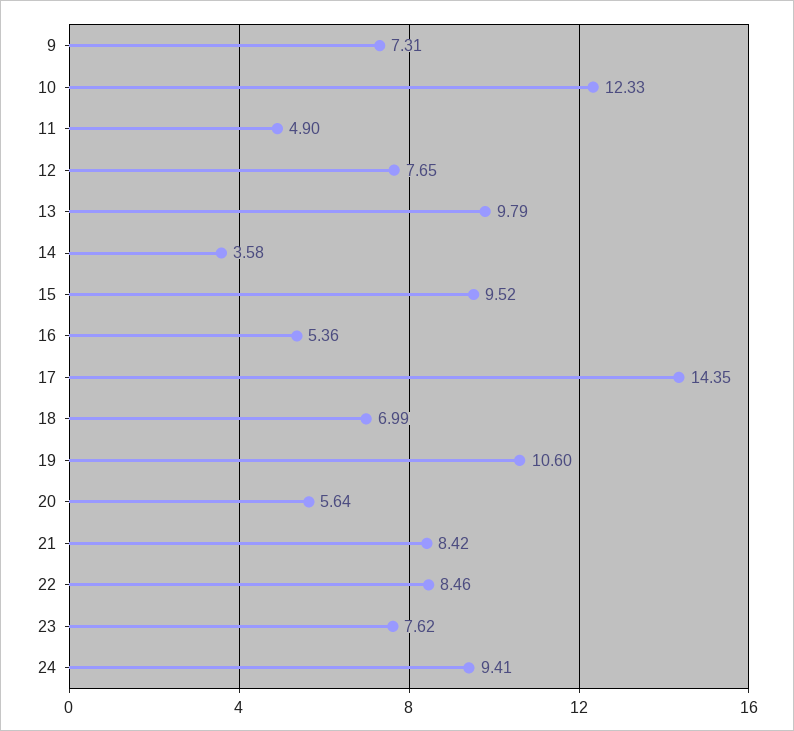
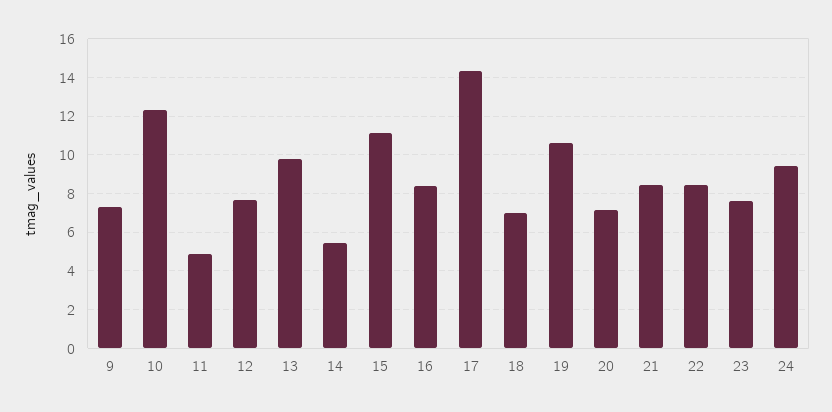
  {
    "9": 7.31,
    "10": 12.33,
    "11": 4.9,
    "12": 7.65,
    "13": 9.79,
-   "14": 3.58,
+   "14": 5.5,
-   "15": 9.52,
+   "15": 11,
-   "16": 5.36,
+   "16": 8.5,
    "17": 14.35,
    "18": 6.99,
    "19": 10.6,
-   "20": 5.64,
+   "20": 7,
    "21": 8.42,
    "22": 8.46,
    "23": 7.62,
    "24": 9.41
  }

